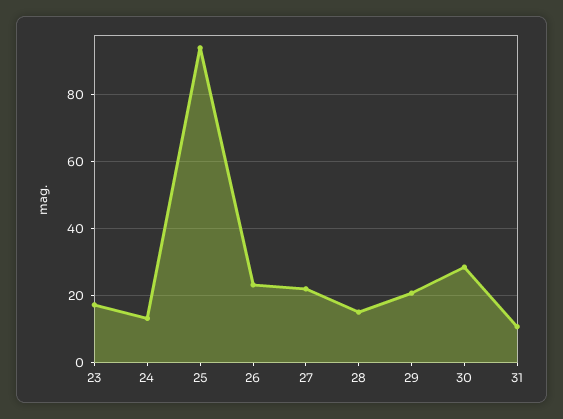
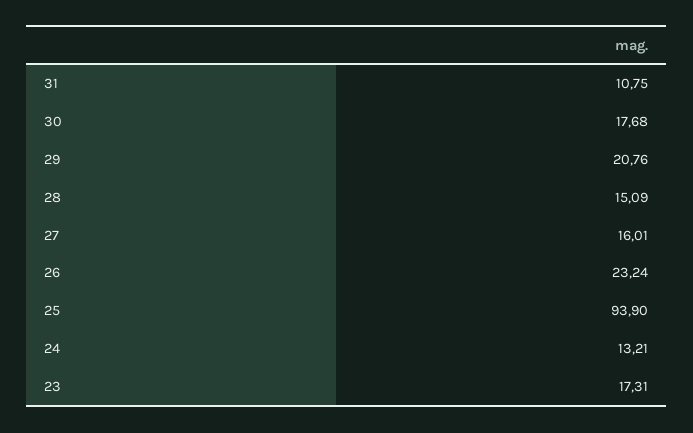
  {
    "23": 17.31,
    "24": 13.21,
    "25": 93.9,
    "26": 23.24,
-   "27": 22,
+   "27": 16.01,
    "28": 15.09,
    "29": 20.76,
-   "30": 28,
+   "30": 17.68,
    "31": 10.75
  }

